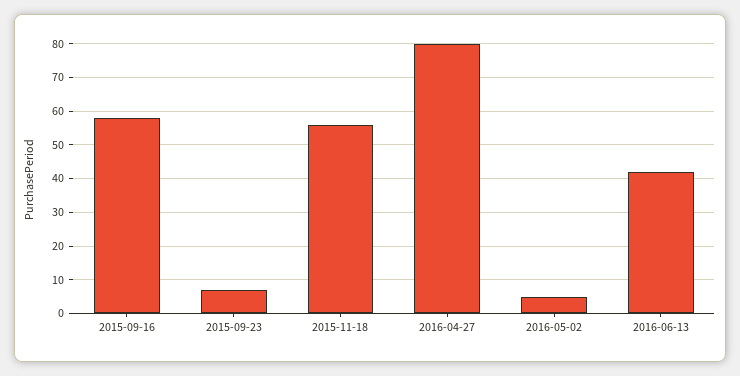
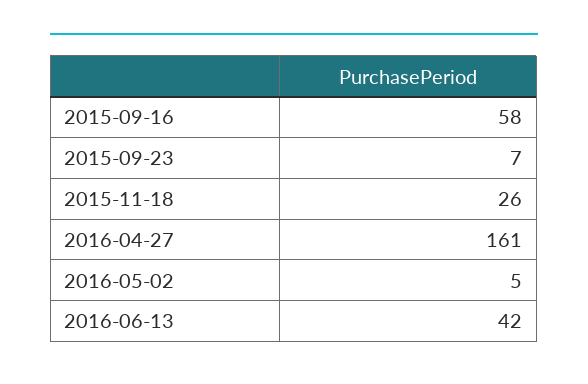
  {
    "2015-09-16": 58,
    "2015-09-23": 7,
-   "2015-11-18": 55,
+   "2015-11-18": 26,
-   "2016-04-27": 80,
+   "2016-04-27": 161,
    "2016-05-02": 5,
    "2016-06-13": 42
  }

